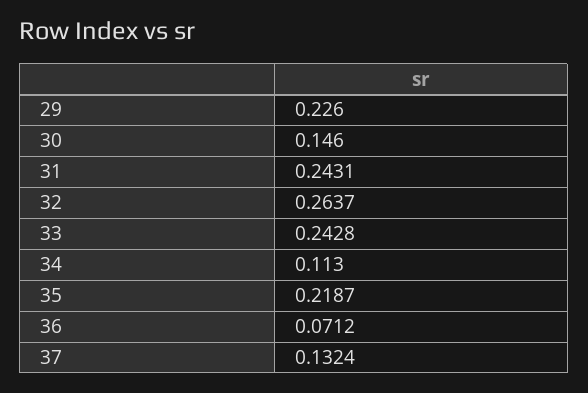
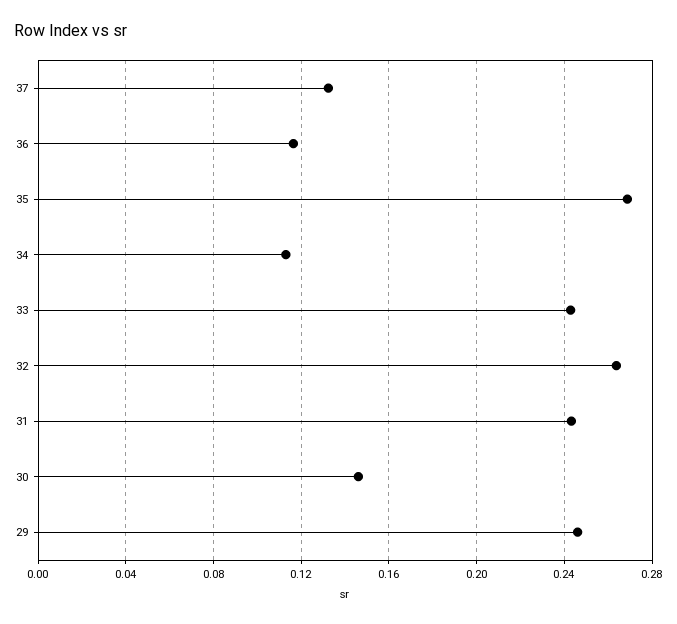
  {
-   "29": 0.226,
+   "29": 0.245,
    "30": 0.146,
    "31": 0.2431,
    "32": 0.2637,
    "33": 0.2428,
    "34": 0.113,
-   "35": 0.2187,
+   "35": 0.27,
-   "36": 0.0712,
+   "36": 0.115,
    "37": 0.1324
  }

